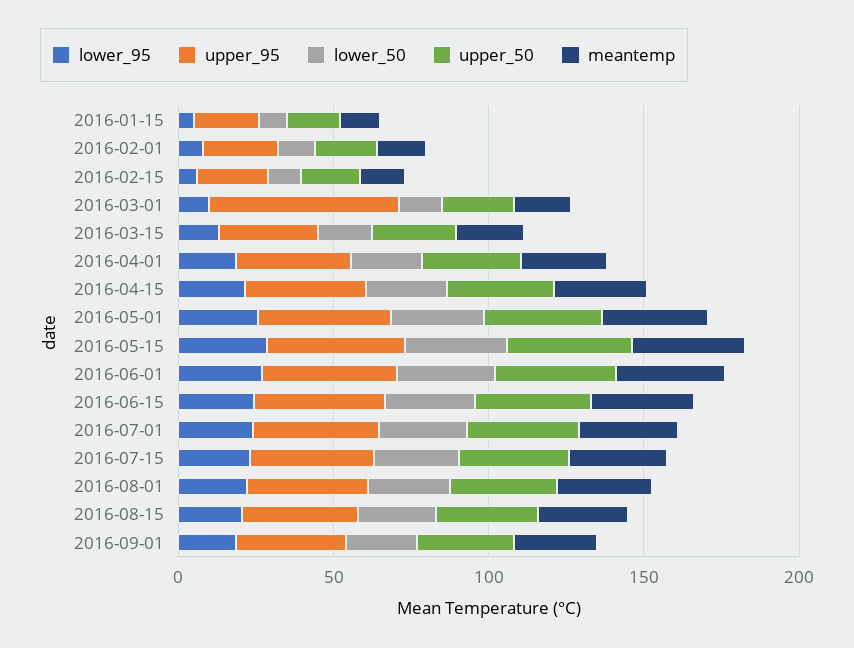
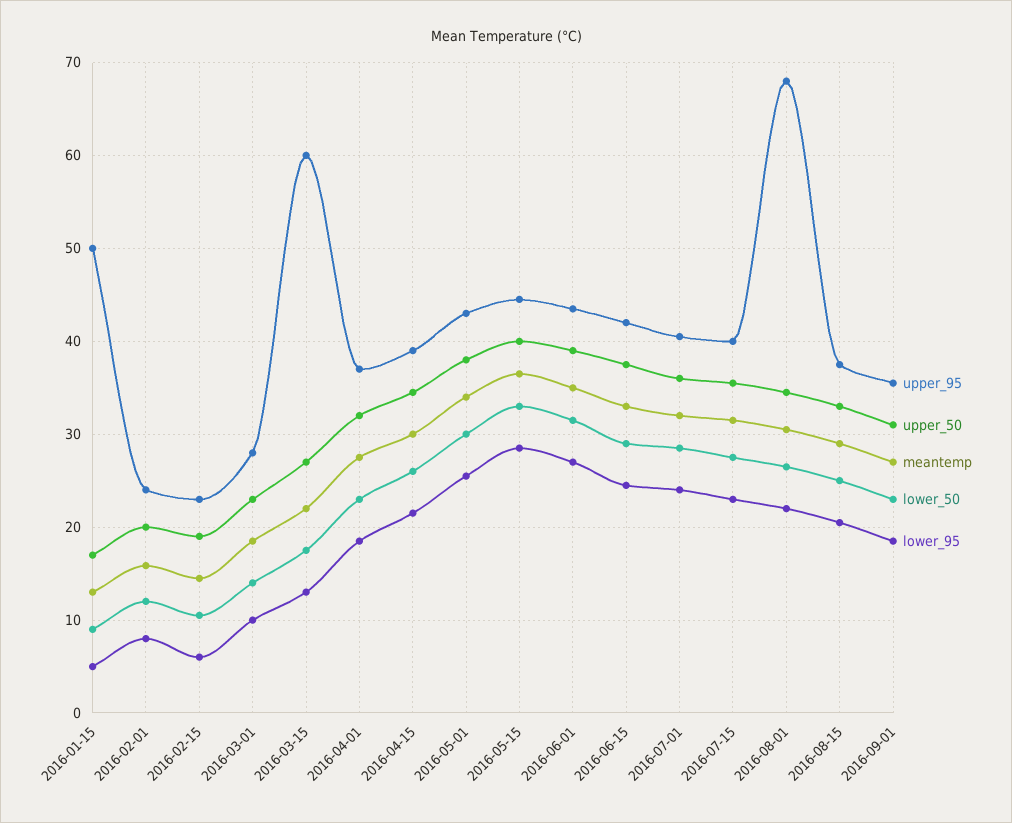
  {
    "lower_95": {
      "2016-01-15": 5,
      "2016-02-01": 8,
      "2016-02-15": 6,
      "2016-03-01": 10,
      "2016-03-15": 13,
      "2016-04-01": 19,
      "2016-04-15": 22,
      "2016-05-01": 26,
      "2016-05-15": 29,
      "2016-06-01": 27,
      "2016-06-15": 25,
      "2016-07-01": 24,
      "2016-07-15": 23,
      "2016-08-01": 22,
      "2016-08-15": 21,
      "2016-09-01": 19
    },
    "upper_95": {
-     "2016-01-15": 20,
+     "2016-01-15": 50,
      "2016-02-01": 24,
      "2016-02-15": 23,
-     "2016-03-01": 60,
+     "2016-03-01": 28,
-     "2016-03-15": 30,
+     "2016-03-15": 60,
      "2016-04-01": 37,
      "2016-04-15": 39,
      "2016-05-01": 43,
      "2016-05-15": 45,
      "2016-06-01": 44,
      "2016-06-15": 42,
      "2016-07-01": 41,
      "2016-07-15": 40,
-     "2016-08-01": 40,
+     "2016-08-01": 68,
      "2016-08-15": 38,
      "2016-09-01": 36
    },
    "lower_50": {
      "2016-01-15": 9,
      "2016-02-01": 12,
      "2016-02-15": 11,
      "2016-03-01": 14,
      "2016-03-15": 18,
      "2016-04-01": 23,
      "2016-04-15": 26,
      "2016-05-01": 30,
      "2016-05-15": 33,
      "2016-06-01": 32,
      "2016-06-15": 29,
      "2016-07-01": 29,
      "2016-07-15": 28,
      "2016-08-01": 27,
      "2016-08-15": 25,
      "2016-09-01": 23
    },
    "upper_50": {
      "2016-01-15": 17,
      "2016-02-01": 20,
      "2016-02-15": 19,
      "2016-03-01": 23,
      "2016-03-15": 27,
      "2016-04-01": 32,
      "2016-04-15": 35,
      "2016-05-01": 38,
      "2016-05-15": 40,
      "2016-06-01": 39,
      "2016-06-15": 38,
      "2016-07-01": 36,
      "2016-07-15": 36,
      "2016-08-01": 35,
      "2016-08-15": 33,
      "2016-09-01": 31
    },
    "meantemp": {
      "2016-01-15": 13,
      "2016-02-01": 16,
      "2016-02-15": 15,
      "2016-03-01": 19,
      "2016-03-15": 22,
      "2016-04-01": 28,
      "2016-04-15": 30,
      "2016-05-01": 34,
      "2016-05-15": 37,
      "2016-06-01": 35,
      "2016-06-15": 33,
      "2016-07-01": 32,
      "2016-07-15": 32,
      "2016-08-01": 31,
      "2016-08-15": 29,
      "2016-09-01": 27
    }
  }

